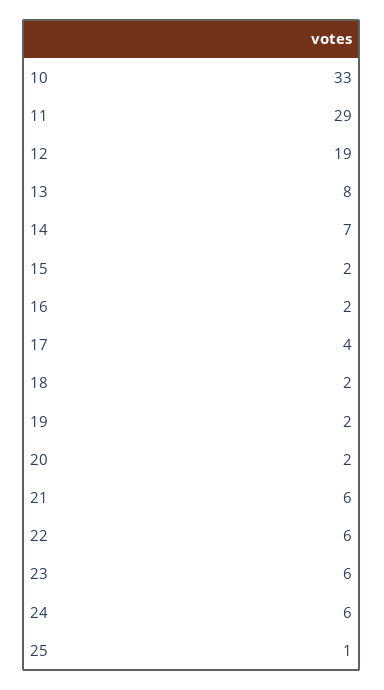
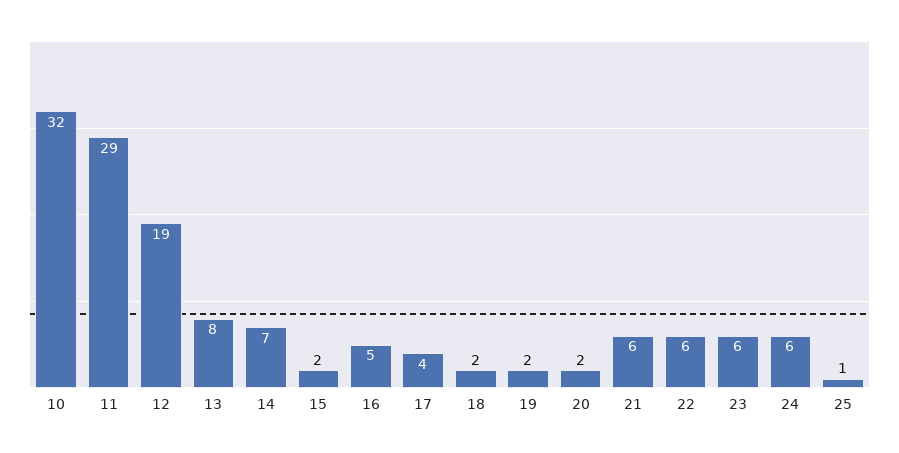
  {
-   "10": 33,
+   "10": 32,
    "11": 29,
    "12": 19,
    "13": 8,
    "14": 7,
    "15": 2,
-   "16": 2,
+   "16": 5,
    "17": 4,
    "18": 2,
    "19": 2,
    "20": 2,
    "21": 6,
    "22": 6,
    "23": 6,
    "24": 6,
    "25": 1
  }

